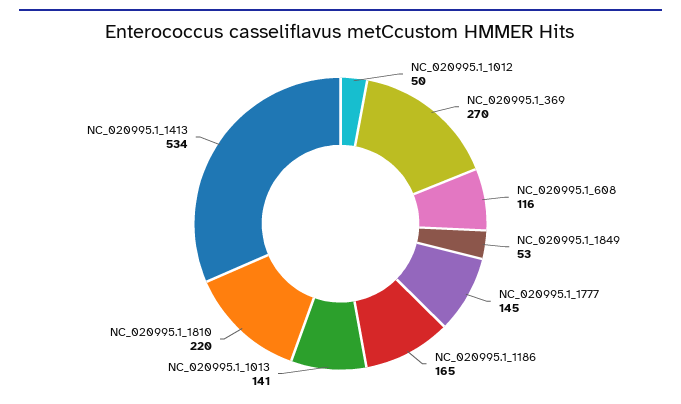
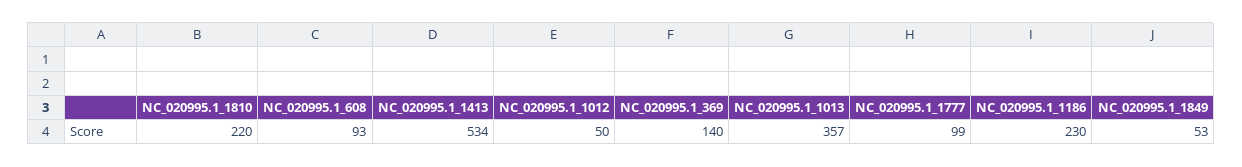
  {
    "NC_020995.1_1012": 50,
-   "NC_020995.1_369": 270,
+   "NC_020995.1_369": 140,
-   "NC_020995.1_608": 116,
+   "NC_020995.1_608": 93,
    "NC_020995.1_1849": 53,
-   "NC_020995.1_1777": 145,
+   "NC_020995.1_1777": 99,
-   "NC_020995.1_1186": 165,
+   "NC_020995.1_1186": 230,
-   "NC_020995.1_1013": 141,
+   "NC_020995.1_1013": 357,
    "NC_020995.1_1810": 220,
    "NC_020995.1_1413": 534
  }

